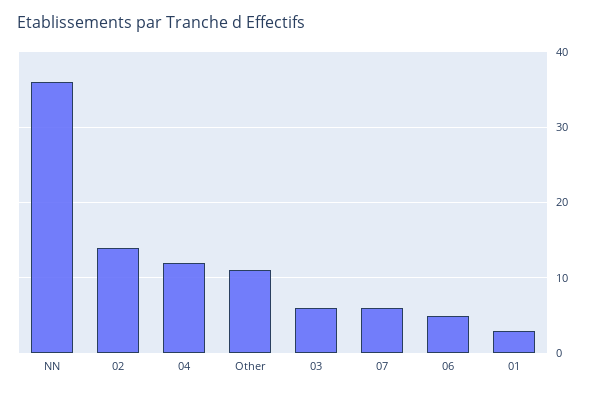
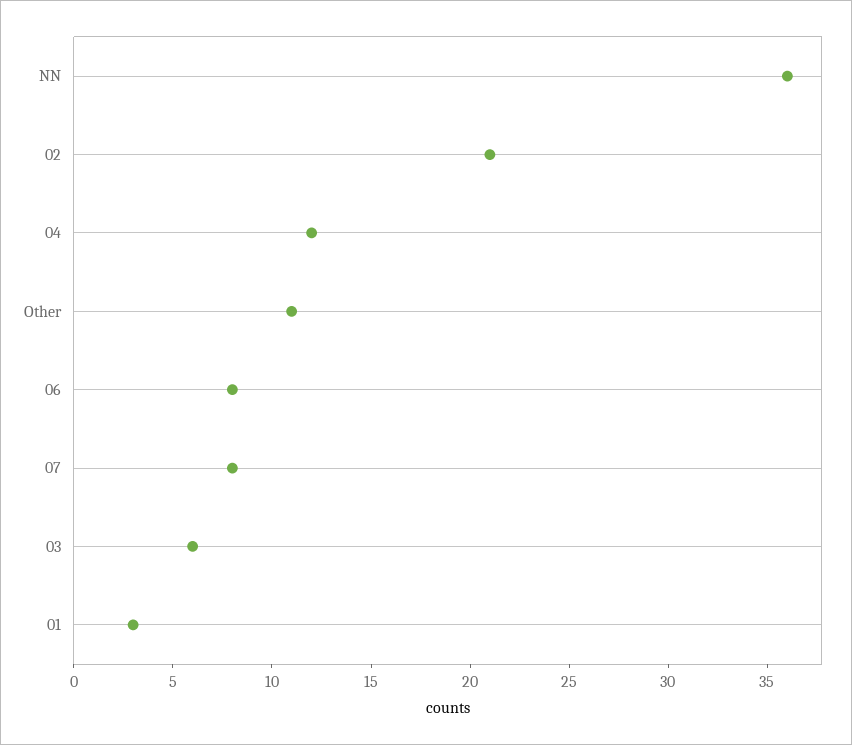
  {
    "NN": 36,
-   "02": 14,
+   "02": 21,
    "04": 12,
    "Other": 11,
    "03": 6,
-   "07": 6,
+   "07": 8,
-   "06": 5,
+   "06": 8,
    "01": 3
  }

